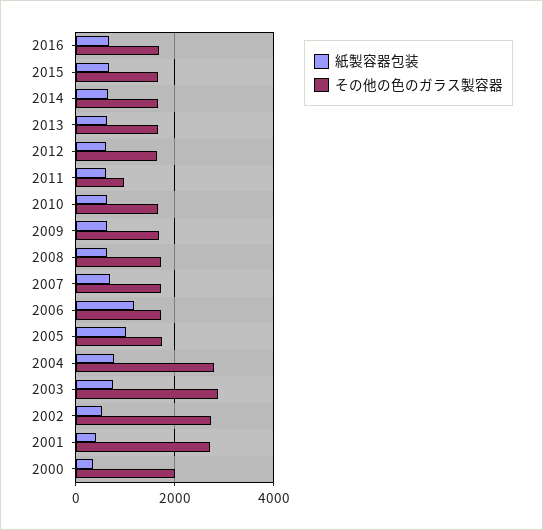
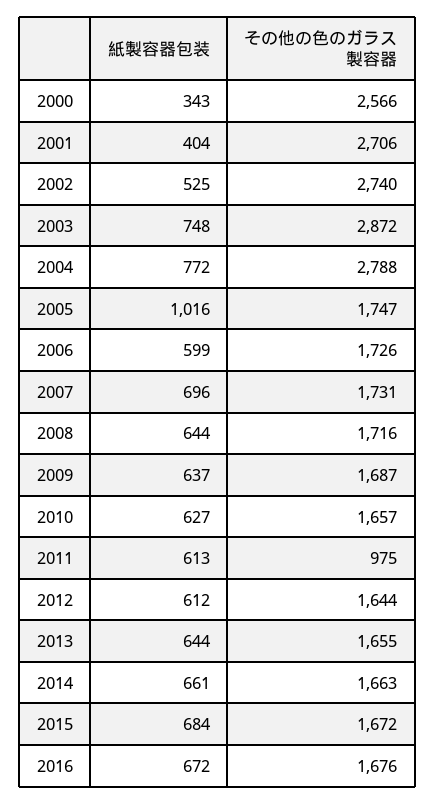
  {
    "紙製容器包装": {
      "2016": 672,
      "2015": 684,
      "2014": 661,
      "2013": 644,
      "2012": 612,
      "2011": 613,
      "2010": 627,
      "2009": 637,
      "2008": 644,
      "2007": 696,
-     "2006": 1200,
+     "2006": 599,
      "2005": 1016,
      "2004": 772,
      "2003": 748,
      "2002": 525,
      "2001": 404,
      "2000": 343
    },
    "その他の色のガラス製容器": {
      "2016": 1676,
      "2015": 1672,
      "2014": 1663,
      "2013": 1655,
      "2012": 1644,
      "2011": 975,
      "2010": 1657,
      "2009": 1687,
      "2008": 1716,
      "2007": 1731,
      "2006": 1726,
      "2005": 1747,
      "2004": 2788,
      "2003": 2872,
      "2002": 2740,
      "2001": 2706,
-     "2000": 2000
+     "2000": 2566
    }
  }

